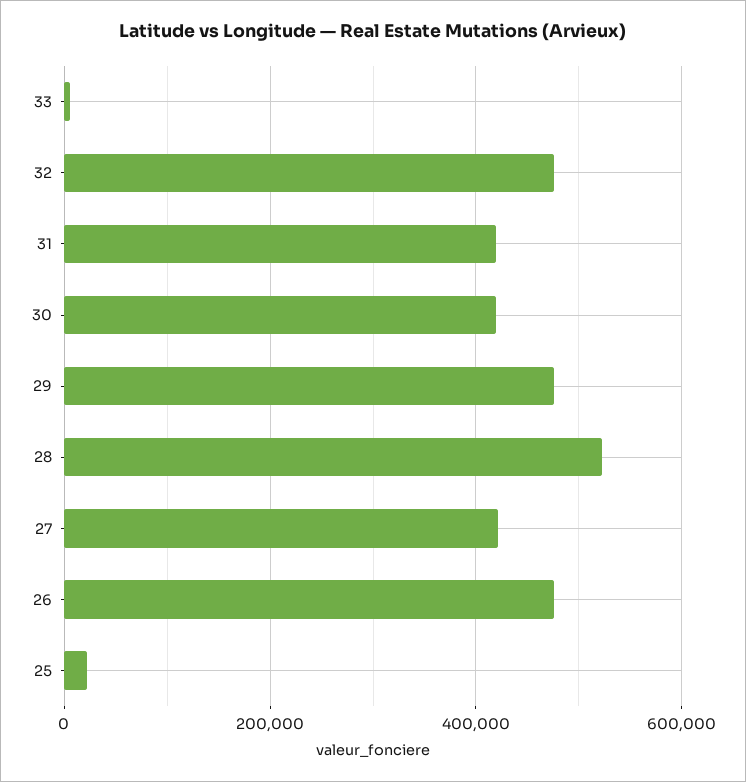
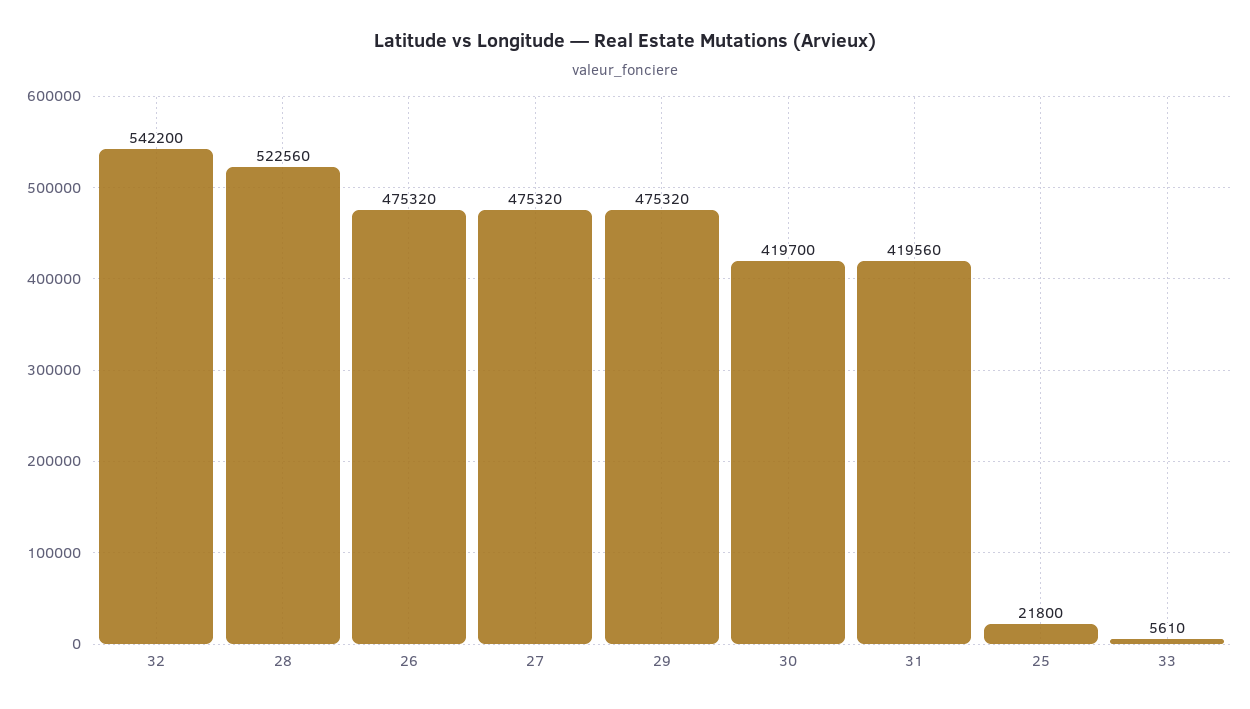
  {
    "33": 5610,
-   "32": 480000,
+   "32": 542200,
    "31": 419560,
    "30": 419700,
    "29": 475320,
    "28": 522560,
-   "27": 420000,
+   "27": 475320,
    "26": 475320,
    "25": 21800
  }

